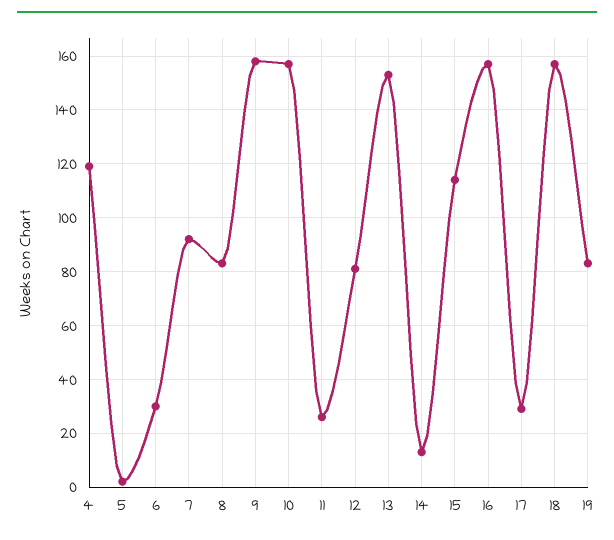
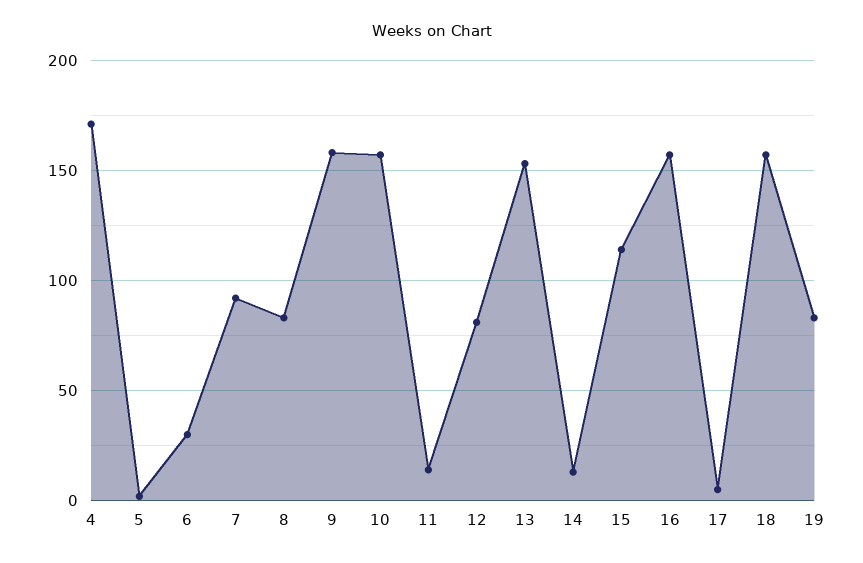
  {
-   "4": 120,
+   "4": 170,
    "5": 0,
    "6": 30,
    "7": 90,
    "8": 85,
    "9": 160,
    "10": 155,
-   "11": 25,
+   "11": 15,
    "12": 80,
    "13": 155,
    "14": 15,
    "15": 115,
    "16": 155,
-   "17": 30,
+   "17": 5,
    "18": 155,
    "19": 85
  }

